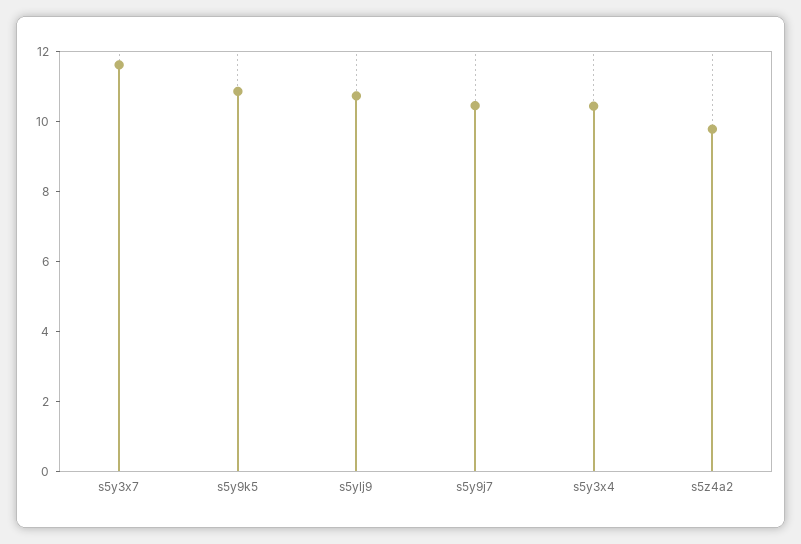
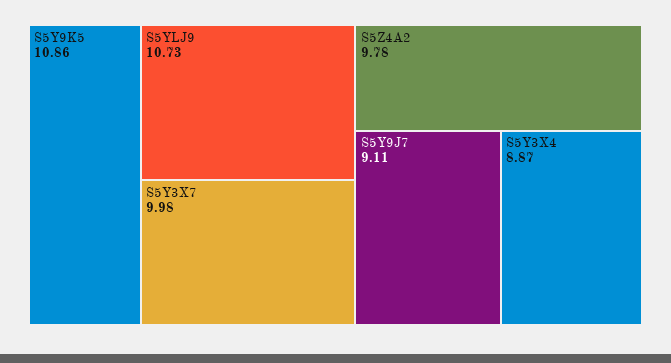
  {
-   "s5y3x7": 11.5,
+   "s5y3x7": 9.98,
    "s5y9k5": 10.86,
    "s5ylj9": 10.73,
-   "s5y9j7": 10.5,
+   "s5y9j7": 9.11,
-   "s5y3x4": 10.5,
+   "s5y3x4": 8.87,
    "s5z4a2": 9.78
  }

